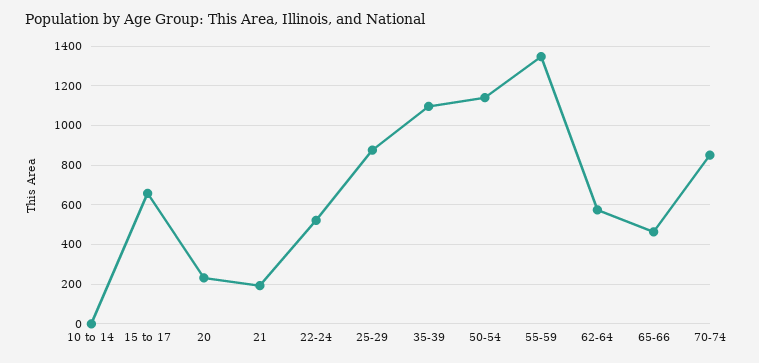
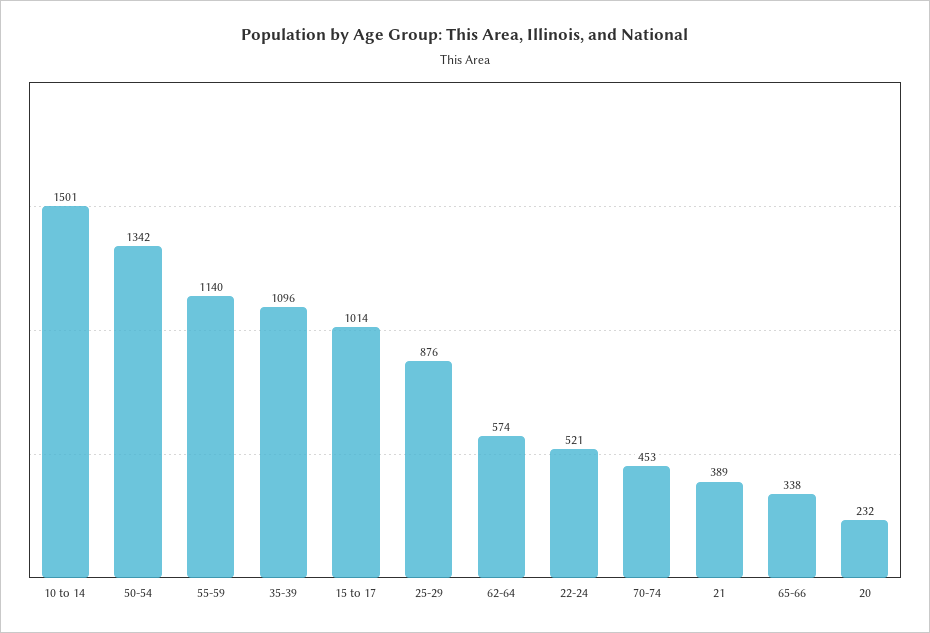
  {
-   "10 to 14": 0,
+   "10 to 14": 1501,
-   "15 to 17": 650,
+   "15 to 17": 1014,
    "20": 232,
-   "21": 200,
+   "21": 389,
    "22-24": 521,
    "25-29": 876,
    "35-39": 1096,
-   "50-54": 1150,
+   "50-54": 1342,
-   "55-59": 1350,
+   "55-59": 1140,
    "62-64": 574,
-   "65-66": 450,
+   "65-66": 338,
-   "70-74": 850
+   "70-74": 453
  }

